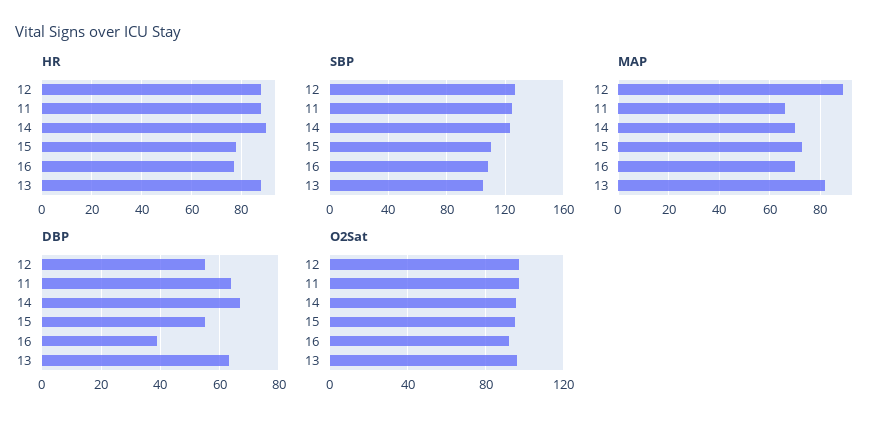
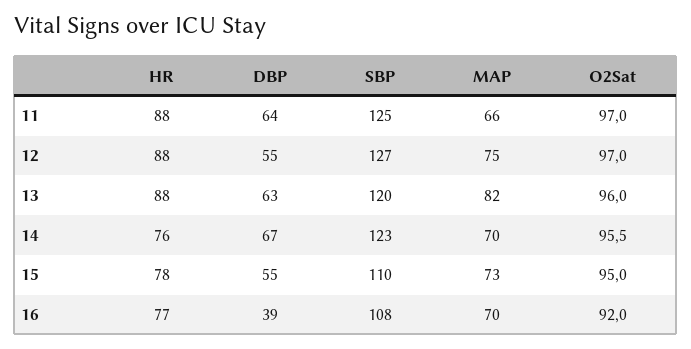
  {
    "HR": {
      "12": 88,
      "11": 88,
-     "14": 90,
+     "14": 76,
      "15": 78,
      "16": 77,
      "13": 88
    },
    "SBP": {
      "12": 127,
      "11": 125,
      "14": 123,
      "15": 110,
      "16": 108,
-     "13": 105
+     "13": 120
    },
    "MAP": {
-     "12": 90,
+     "12": 75,
      "11": 66,
      "14": 70,
      "15": 73,
      "16": 70,
      "13": 82
    },
    "DBP": {
      "12": 55,
      "11": 64,
      "14": 67,
      "15": 55,
      "16": 39,
      "13": 63
    },
    "O2Sat": {
      "12": 97,
      "11": 97,
      "14": 95.5,
      "15": 95,
      "16": 92,
      "13": 96
    }
  }

